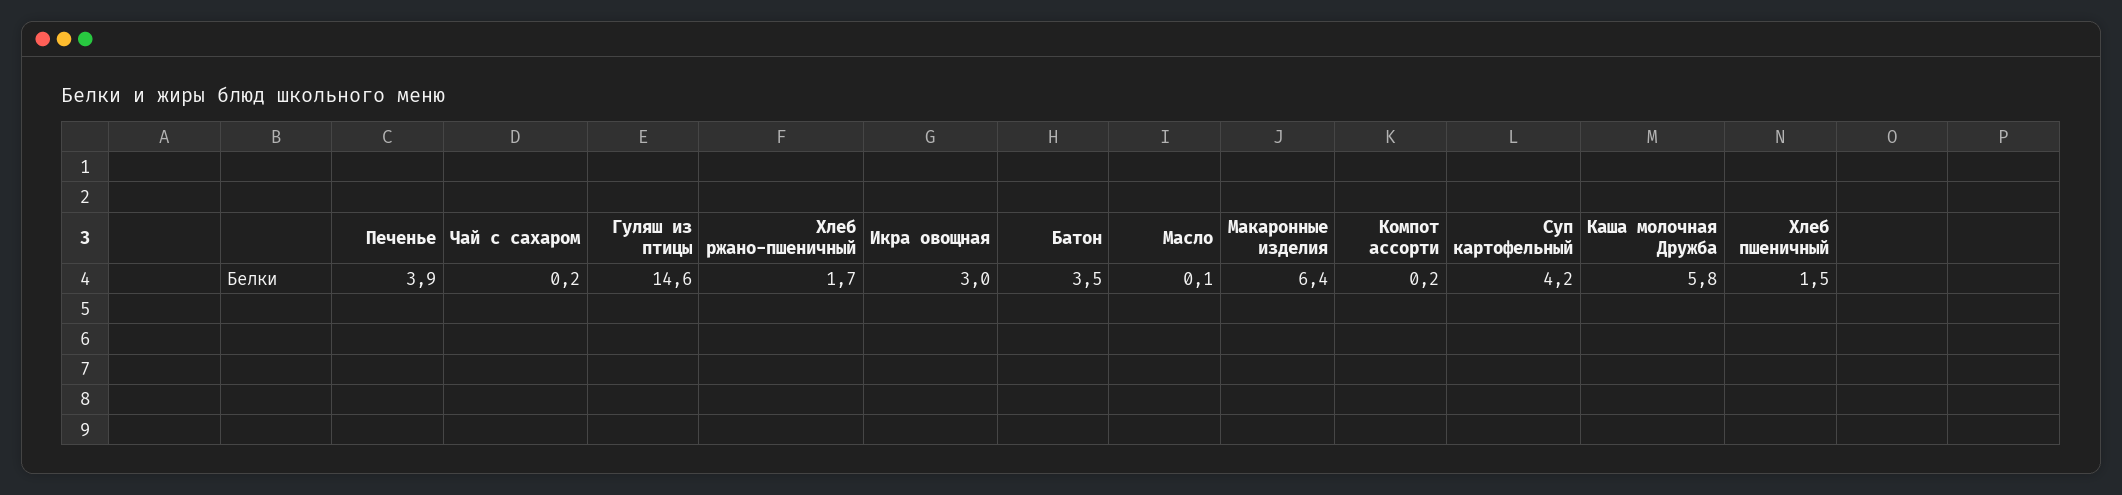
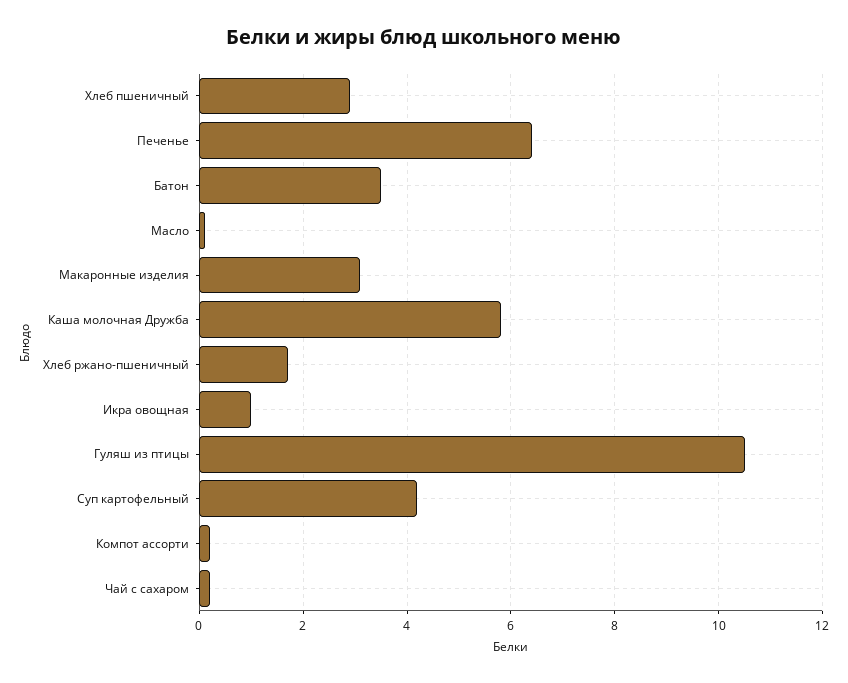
  {
-   "Печенье": 3.9,
+   "Печенье": 6.5,
    "Чай с сахаром": 0.2,
-   "Гуляш из птицы": 14.6,
+   "Гуляш из птицы": 10.5,
    "Хлеб ржано-пшеничный": 1.7,
-   "Икра овощная": 3,
+   "Икра овощная": 1,
    "Батон": 3.5,
    "Масло": 0.1,
-   "Макаронные изделия": 6.4,
+   "Макаронные изделия": 3,
    "Компот ассорти": 0.2,
    "Суп картофельный": 4.2,
    "Каша молочная Дружба": 5.8,
-   "Хлеб пшеничный": 1.5
+   "Хлеб пшеничный": 3
  }

